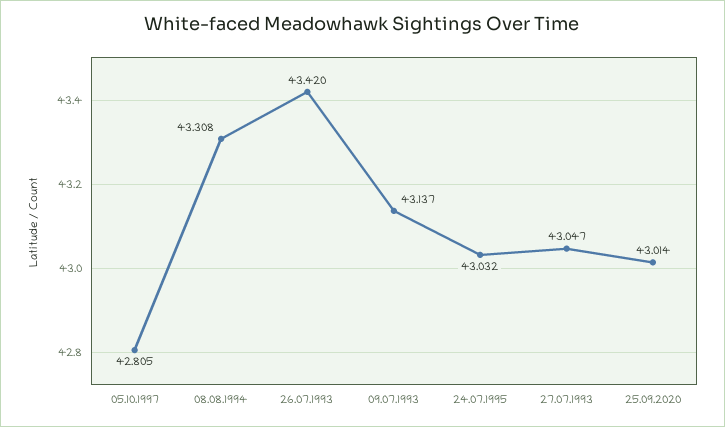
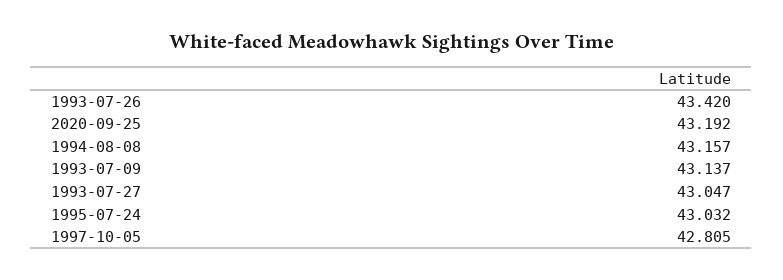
  {
    "05.10.1997": 42.805,
-   "08.08.1994": 43.308,
+   "08.08.1994": 43.157,
    "26.07.1993": 43.42,
    "09.07.1993": 43.137,
    "24.07.1995": 43.032,
    "27.07.1993": 43.047,
-   "25.09.2020": 43.014
+   "25.09.2020": 43.192
  }

